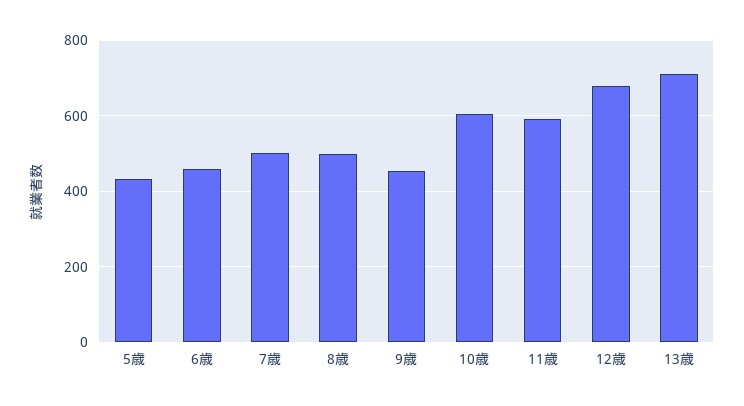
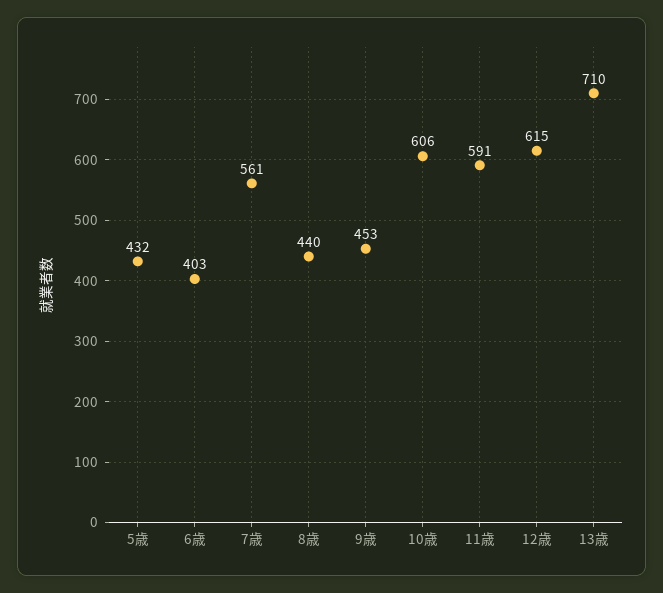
  {
    "5歳": 432,
-   "6歳": 460,
+   "6歳": 403,
-   "7歳": 500,
+   "7歳": 561,
-   "8歳": 500,
+   "8歳": 440,
    "9歳": 453,
    "10歳": 606,
    "11歳": 591,
-   "12歳": 680,
+   "12歳": 615,
    "13歳": 710
  }

